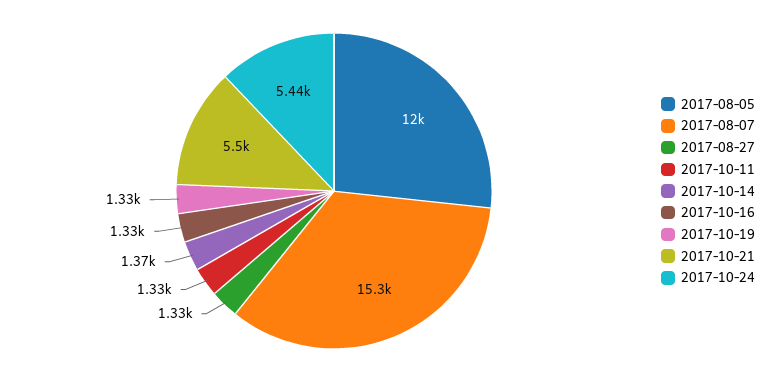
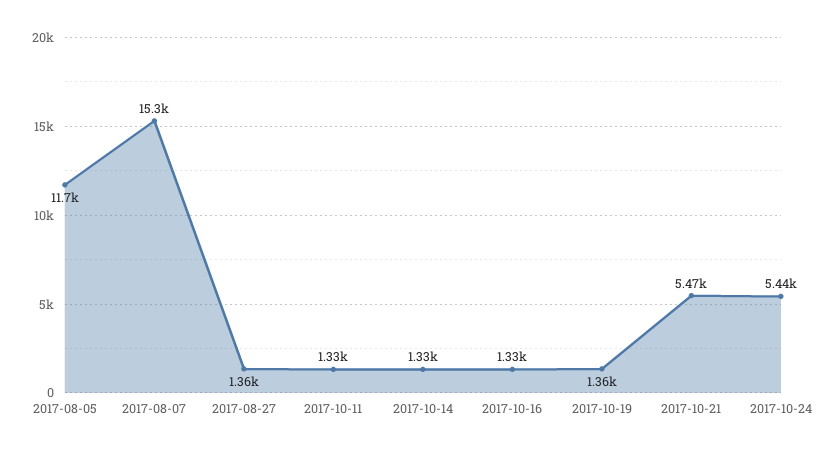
  {
-   "2017-08-05": 12000,
+   "2017-08-05": 11700,
    "2017-08-07": 15300,
-   "2017-08-27": 1330,
+   "2017-08-27": 1360,
    "2017-10-11": 1330,
-   "2017-10-14": 1370,
+   "2017-10-14": 1330,
    "2017-10-16": 1330,
-   "2017-10-19": 1330,
+   "2017-10-19": 1360,
-   "2017-10-21": 5500,
+   "2017-10-21": 5470,
    "2017-10-24": 5440
  }

